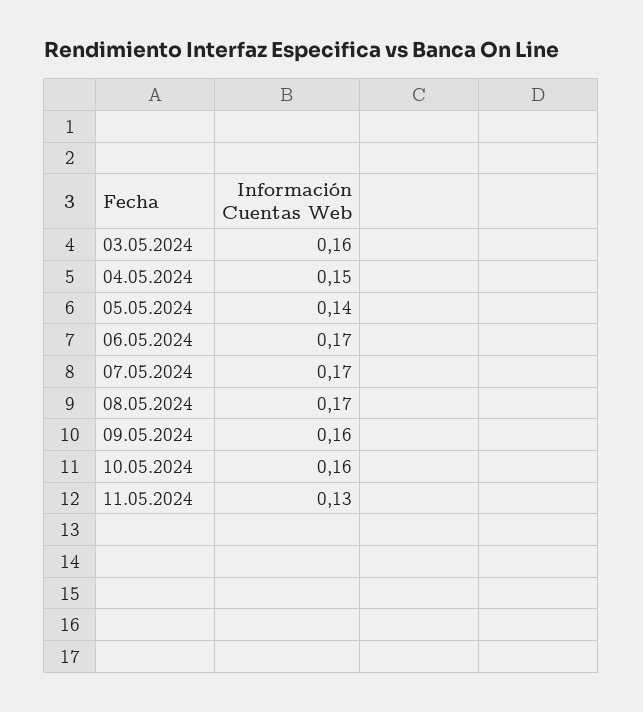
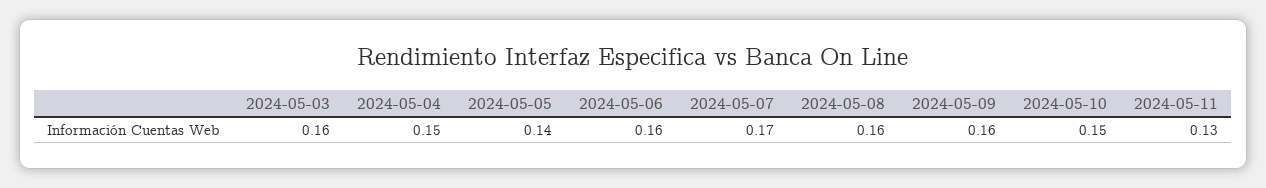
  {
    "03.05.2024": 0.16,
    "04.05.2024": 0.15,
    "05.05.2024": 0.14,
-   "06.05.2024": 0.17,
+   "06.05.2024": 0.16,
    "07.05.2024": 0.17,
-   "08.05.2024": 0.17,
+   "08.05.2024": 0.16,
    "09.05.2024": 0.16,
-   "10.05.2024": 0.16,
+   "10.05.2024": 0.15,
    "11.05.2024": 0.13
  }

